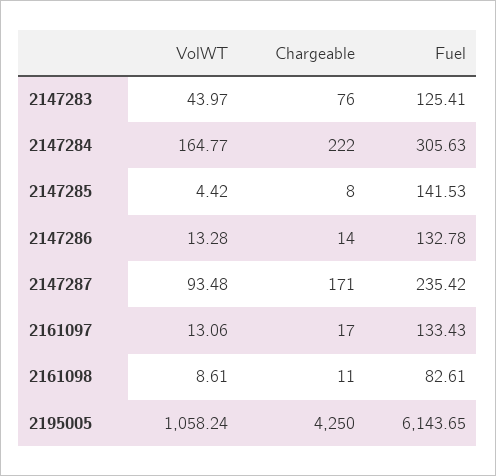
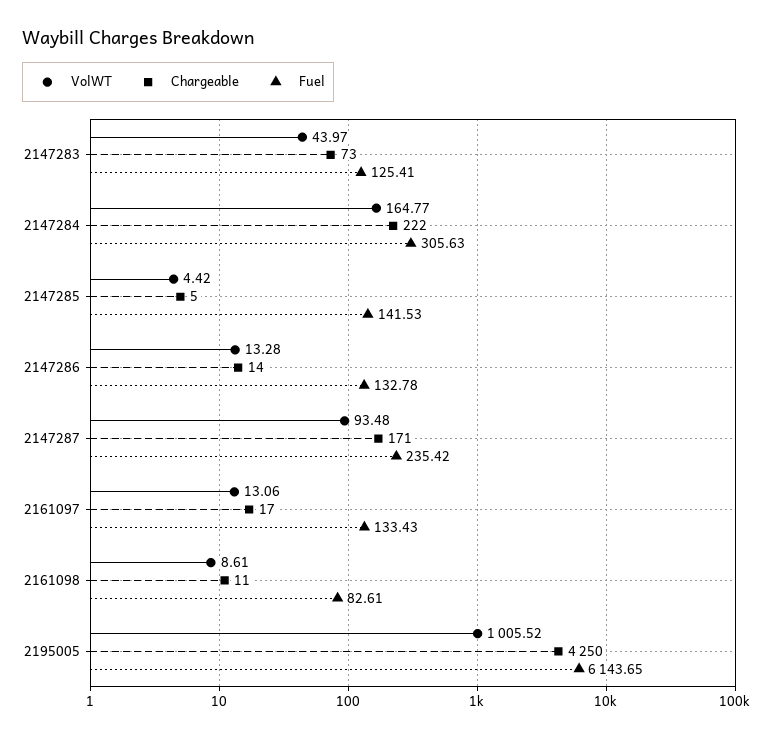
  {
    "VolWT": {
      "2147283": 43.97,
      "2147284": 164.77,
      "2147285": 4.42,
      "2147286": 13.28,
      "2147287": 93.48,
      "2161097": 13.06,
      "2161098": 8.61,
-     "2195005": 1058.24
+     "2195005": 1005.52
    },
    "Chargeable": {
-     "2147283": 76,
+     "2147283": 73,
      "2147284": 222,
-     "2147285": 8,
+     "2147285": 5,
      "2147286": 14,
      "2147287": 171,
      "2161097": 17,
      "2161098": 11,
      "2195005": 4250
    },
    "Fuel": {
      "2147283": 125.41,
      "2147284": 305.63,
      "2147285": 141.53,
      "2147286": 132.78,
      "2147287": 235.42,
      "2161097": 133.43,
      "2161098": 82.61,
      "2195005": 6143.65
    }
  }

